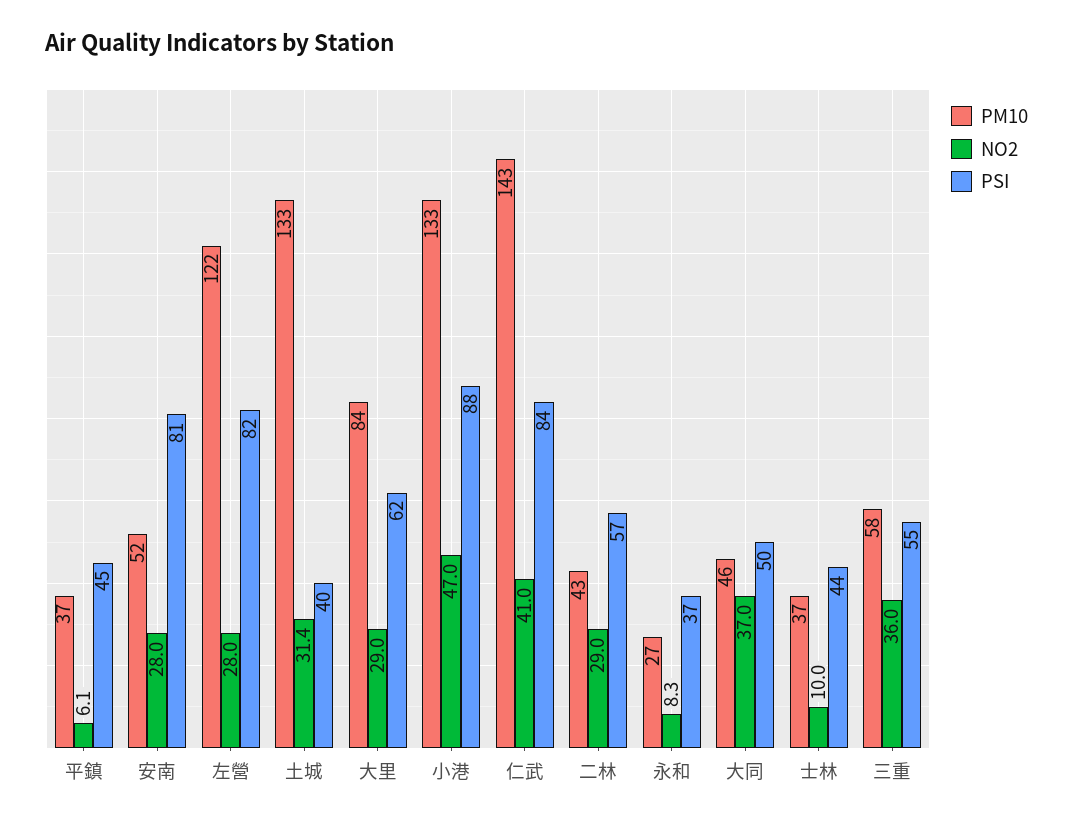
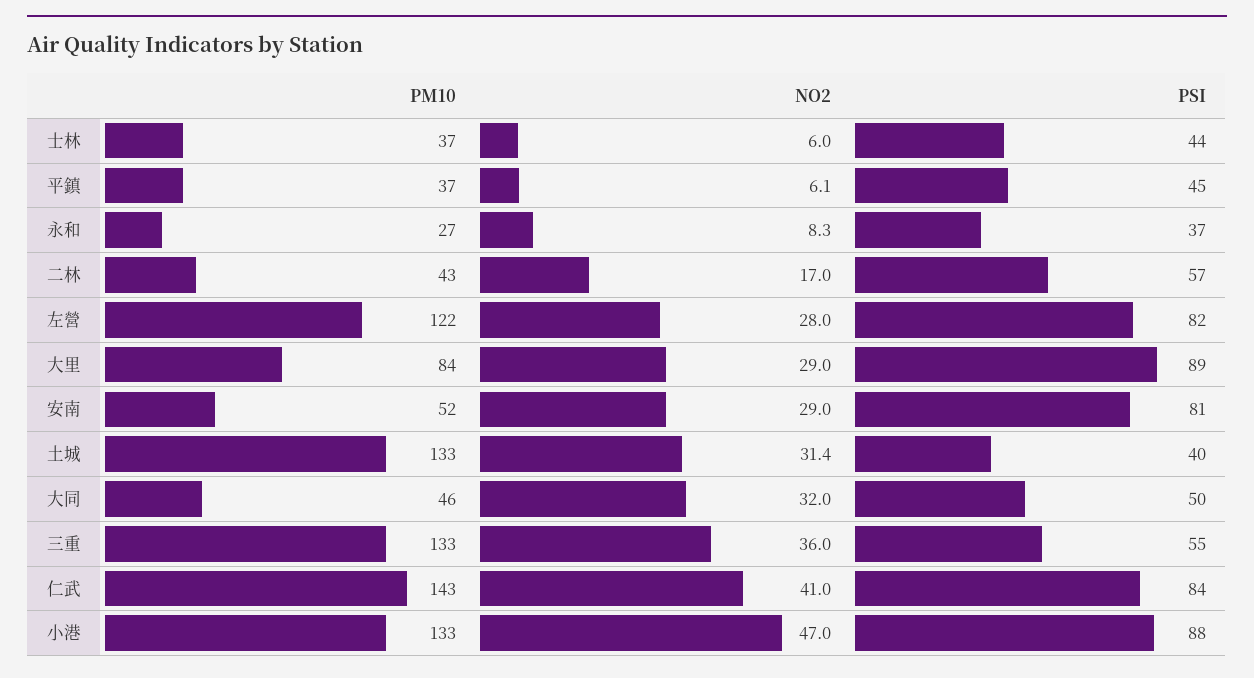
  {
    "PM10": {
      "平鎮": 37,
      "安南": 52,
      "左營": 122,
      "土城": 133,
      "大里": 84,
      "小港": 133,
      "仁武": 143,
      "二林": 43,
      "永和": 27,
      "大同": 46,
      "士林": 37,
-     "三重": 58
+     "三重": 133
    },
    "NO2": {
      "平鎮": 6.1,
-     "安南": 28,
+     "安南": 29,
      "左營": 28,
      "土城": 31.4,
      "大里": 29,
      "小港": 47,
      "仁武": 41,
-     "二林": 29,
+     "二林": 17,
      "永和": 8.3,
-     "大同": 37,
+     "大同": 32,
-     "士林": 10,
+     "士林": 6,
      "三重": 36
    },
    "PSI": {
      "平鎮": 45,
      "安南": 81,
      "左營": 82,
      "土城": 40,
-     "大里": 62,
+     "大里": 89,
      "小港": 88,
      "仁武": 84,
      "二林": 57,
      "永和": 37,
      "大同": 50,
      "士林": 44,
      "三重": 55
    }
  }

